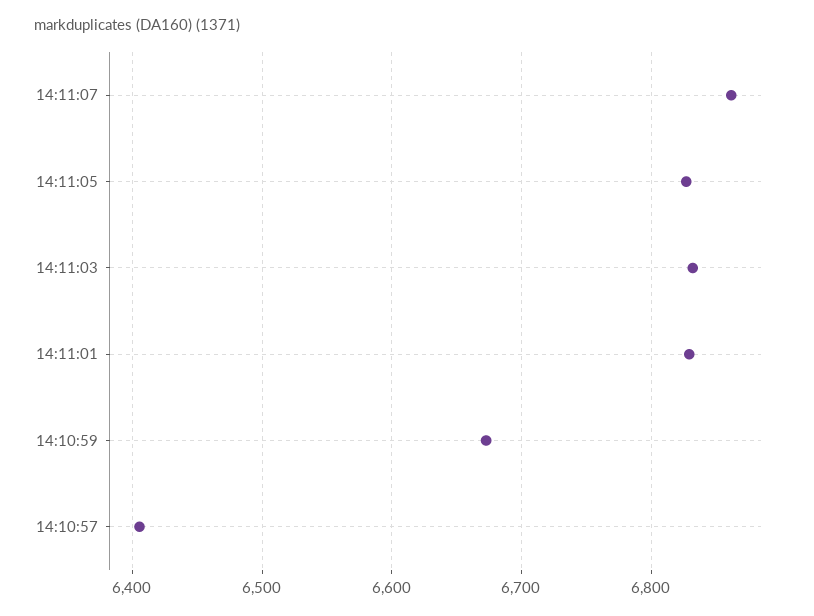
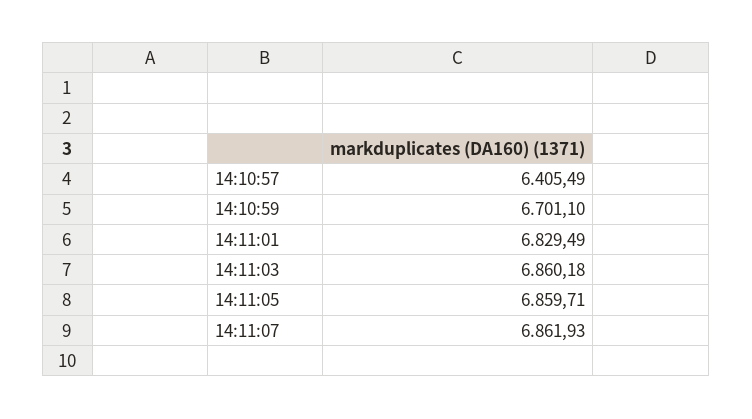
  {
    "14:11:07": 6861.93,
-   "14:11:05": 6830,
+   "14:11:05": 6859.71,
-   "14:11:03": 6830,
+   "14:11:03": 6860.18,
    "14:11:01": 6829.49,
-   "14:10:59": 6670,
+   "14:10:59": 6701.1,
    "14:10:57": 6405.49
  }

